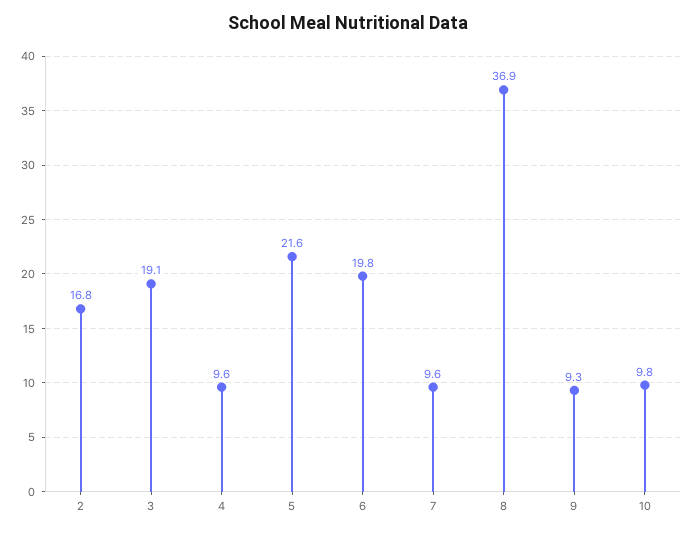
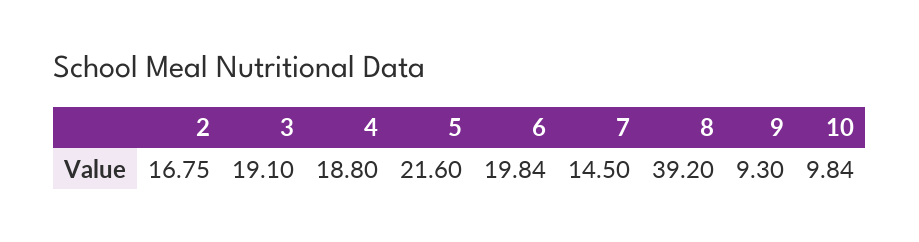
  {
    "2": 16.75,
    "3": 19.1,
-   "4": 9.6,
+   "4": 18.8,
    "5": 21.6,
    "6": 19.84,
-   "7": 9.6,
+   "7": 14.5,
-   "8": 36.9,
+   "8": 39.2,
    "9": 9.3,
    "10": 9.84
  }

